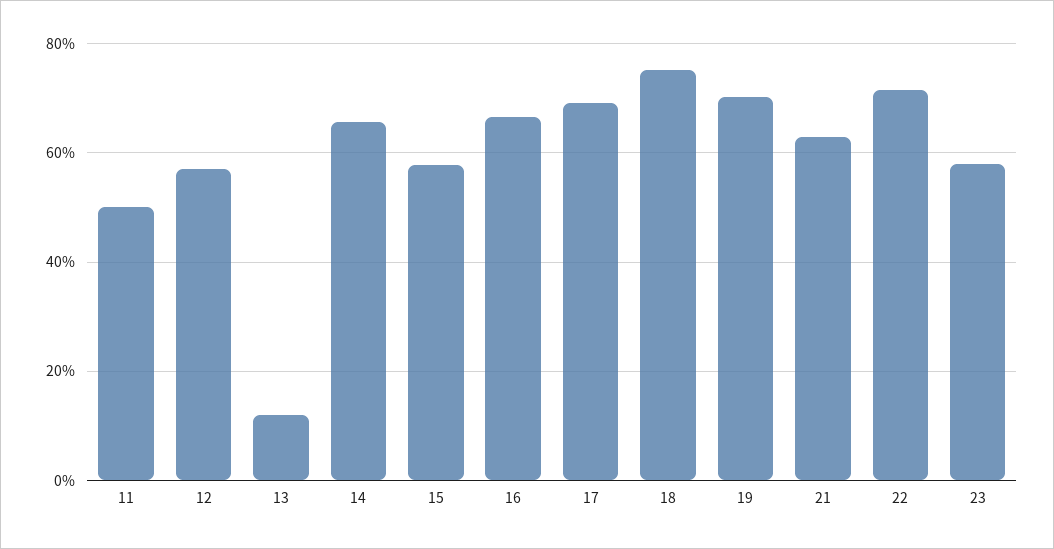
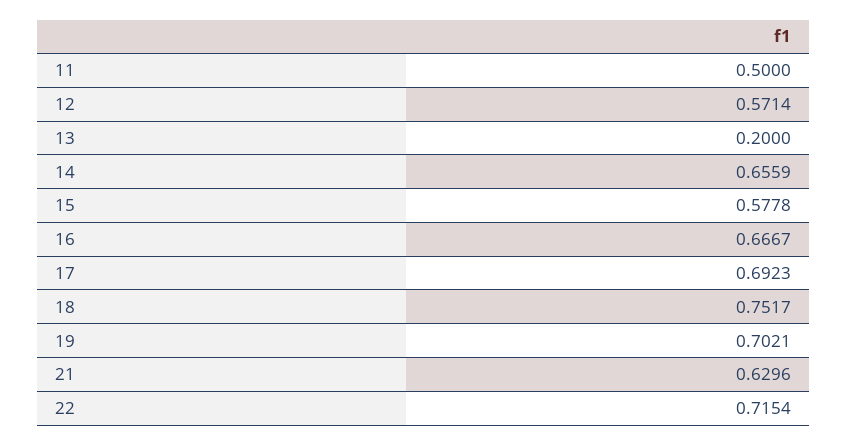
  {
    "11": 0.5,
    "12": 0.5714,
-   "13": 0.12,
+   "13": 0.2,
    "14": 0.6559,
    "15": 0.5778,
    "16": 0.6667,
    "17": 0.6923,
    "18": 0.7517,
    "19": 0.7021,
    "21": 0.6296,
-   "22": 0.7154,
+   "22": 0.7154
-   "23": 0.58
  }

